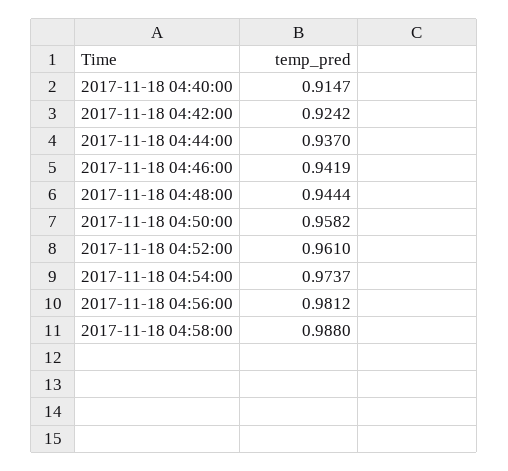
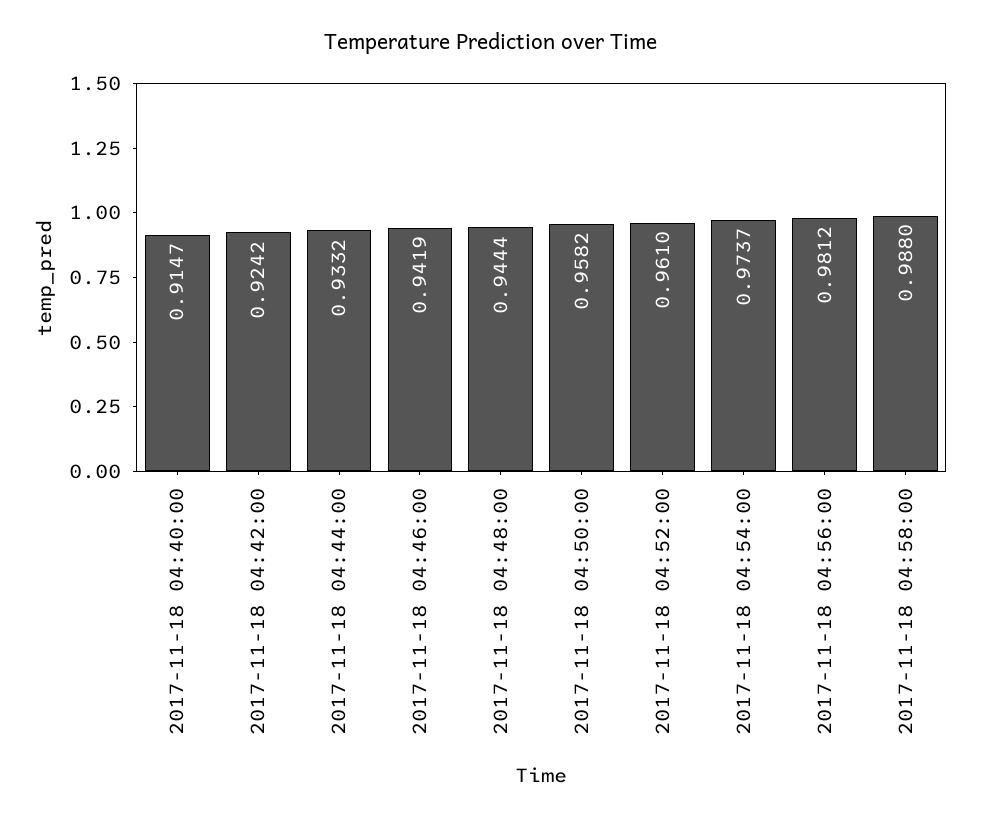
  {
    "2017-11-18 04:40:00": 0.9147,
    "2017-11-18 04:42:00": 0.9242,
-   "2017-11-18 04:44:00": 0.937,
+   "2017-11-18 04:44:00": 0.9332,
    "2017-11-18 04:46:00": 0.9419,
    "2017-11-18 04:48:00": 0.9444,
    "2017-11-18 04:50:00": 0.9582,
    "2017-11-18 04:52:00": 0.961,
    "2017-11-18 04:54:00": 0.9737,
    "2017-11-18 04:56:00": 0.9812,
    "2017-11-18 04:58:00": 0.988
  }

